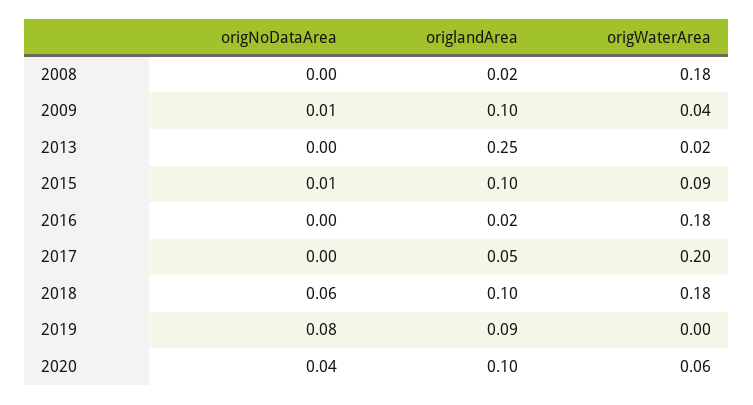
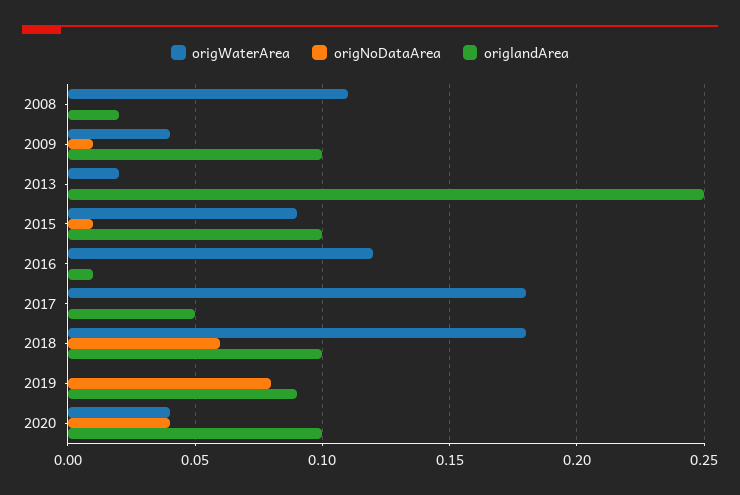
  {
    "origNoDataArea": {
      "2008": 0,
      "2009": 0.01,
      "2013": 0,
      "2015": 0.01,
      "2016": 0,
      "2017": 0,
      "2018": 0.06,
      "2019": 0.08,
      "2020": 0.04
    },
    "origlandArea": {
      "2008": 0.02,
      "2009": 0.1,
      "2013": 0.25,
      "2015": 0.1,
-     "2016": 0.02,
+     "2016": 0.01,
      "2017": 0.05,
      "2018": 0.1,
      "2019": 0.09,
      "2020": 0.1
    },
    "origWaterArea": {
-     "2008": 0.18,
+     "2008": 0.11,
      "2009": 0.04,
      "2013": 0.02,
      "2015": 0.09,
-     "2016": 0.18,
+     "2016": 0.12,
-     "2017": 0.2,
+     "2017": 0.18,
      "2018": 0.18,
      "2019": 0,
-     "2020": 0.06
+     "2020": 0.04
    }
  }

